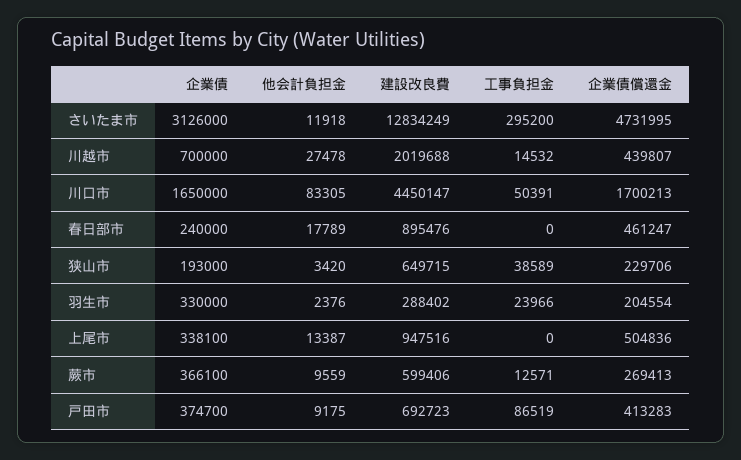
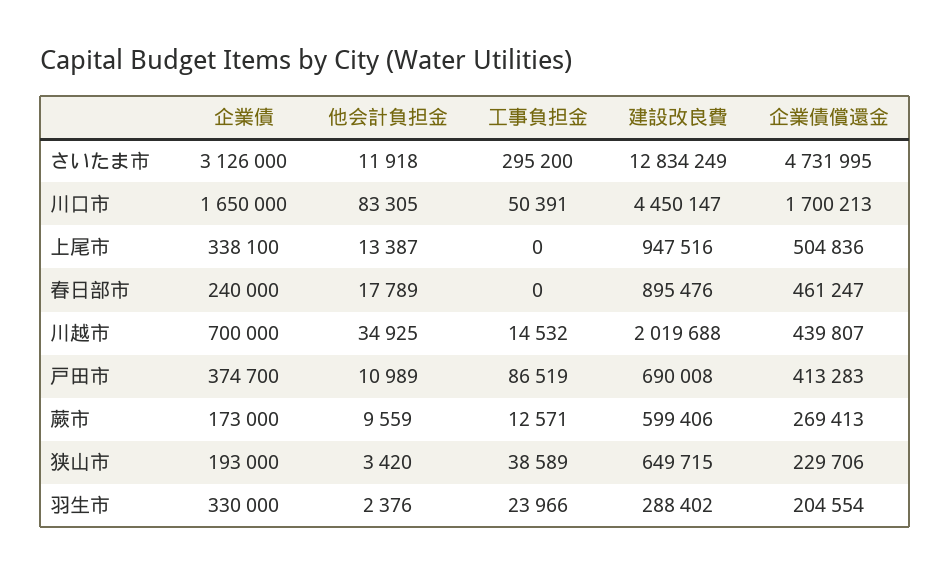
  {
    "企業債": {
      "さいたま市": 3126000,
      "川越市": 700000,
      "川口市": 1650000,
      "春日部市": 240000,
      "狭山市": 193000,
      "羽生市": 330000,
      "上尾市": 338100,
-     "蕨市": 366100,
+     "蕨市": 173000,
      "戸田市": 374700
    },
    "他会計負担金": {
      "さいたま市": 11918,
-     "川越市": 27478,
+     "川越市": 34925,
      "川口市": 83305,
      "春日部市": 17789,
      "狭山市": 3420,
      "羽生市": 2376,
      "上尾市": 13387,
      "蕨市": 9559,
-     "戸田市": 9175
+     "戸田市": 10989
    },
    "建設改良費": {
      "さいたま市": 12834249,
      "川越市": 2019688,
      "川口市": 4450147,
      "春日部市": 895476,
      "狭山市": 649715,
      "羽生市": 288402,
      "上尾市": 947516,
      "蕨市": 599406,
-     "戸田市": 692723
+     "戸田市": 690008
    },
    "工事負担金": {
      "さいたま市": 295200,
      "川越市": 14532,
      "川口市": 50391,
      "春日部市": 0,
      "狭山市": 38589,
      "羽生市": 23966,
      "上尾市": 0,
      "蕨市": 12571,
      "戸田市": 86519
    },
    "企業債償還金": {
      "さいたま市": 4731995,
      "川越市": 439807,
      "川口市": 1700213,
      "春日部市": 461247,
      "狭山市": 229706,
      "羽生市": 204554,
      "上尾市": 504836,
      "蕨市": 269413,
      "戸田市": 413283
    }
  }

